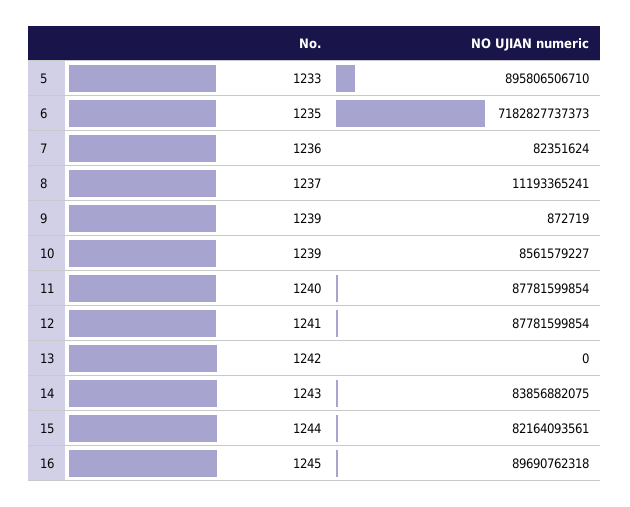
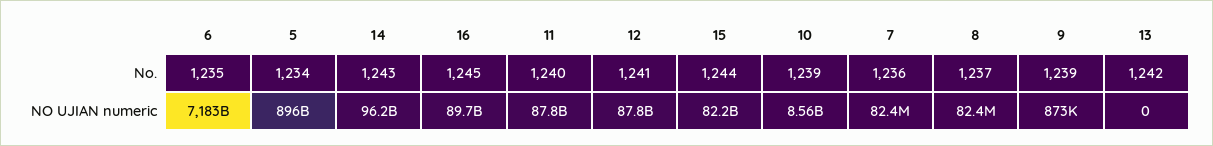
  {
    "No.": {
-     "5": 1233,
+     "5": 1234,
      "6": 1235,
      "7": 1236,
      "8": 1237,
      "9": 1239,
      "10": 1239,
      "11": 1240,
      "12": 1241,
      "13": 1242,
      "14": 1243,
      "15": 1244,
      "16": 1245
    },
    "NO UJIAN numeric": {
      "5": 895806506710,
      "6": 7182827737373,
      "7": 82351624,
-     "8": 11193365241,
+     "8": 82400000,
      "9": 872719,
      "10": 8561579227,
      "11": 87781599854,
      "12": 87781599854,
      "13": 0,
-     "14": 83856882075,
+     "14": 96200000000,
      "15": 82164093561,
      "16": 89690762318
    }
  }

